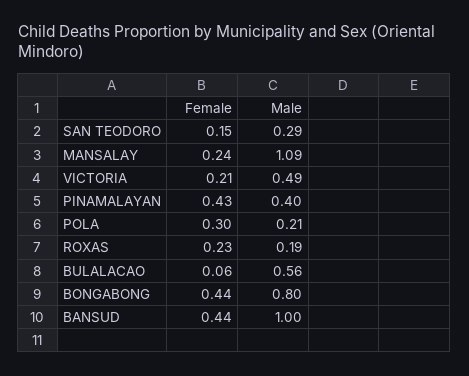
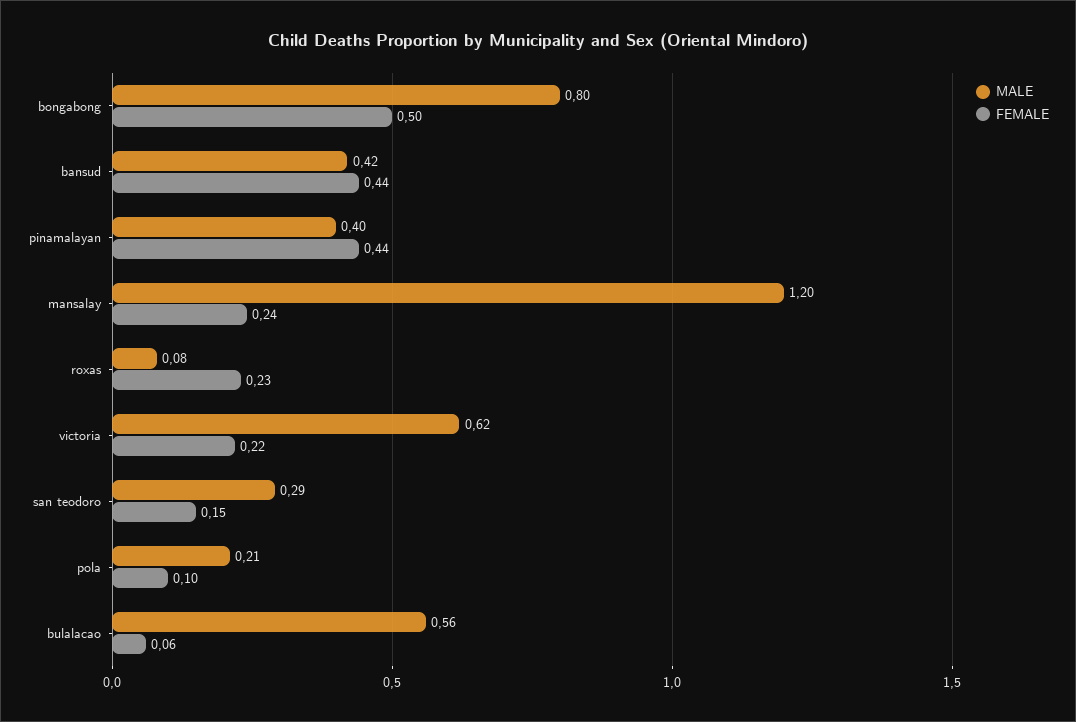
  {
    "Female": {
      "SAN TEODORO": 0.15,
      "MANSALAY": 0.24,
-     "VICTORIA": 0.21,
+     "VICTORIA": 0.22,
-     "PINAMALAYAN": 0.43,
+     "PINAMALAYAN": 0.44,
-     "POLA": 0.3,
+     "POLA": 0.1,
      "ROXAS": 0.23,
      "BULALACAO": 0.06,
-     "BONGABONG": 0.44,
+     "BONGABONG": 0.5,
      "BANSUD": 0.44
    },
    "Male": {
      "SAN TEODORO": 0.29,
-     "MANSALAY": 1.09,
+     "MANSALAY": 1.2,
-     "VICTORIA": 0.49,
+     "VICTORIA": 0.62,
      "PINAMALAYAN": 0.4,
      "POLA": 0.21,
-     "ROXAS": 0.19,
+     "ROXAS": 0.08,
      "BULALACAO": 0.56,
      "BONGABONG": 0.8,
-     "BANSUD": 1
+     "BANSUD": 0.42
    }
  }

